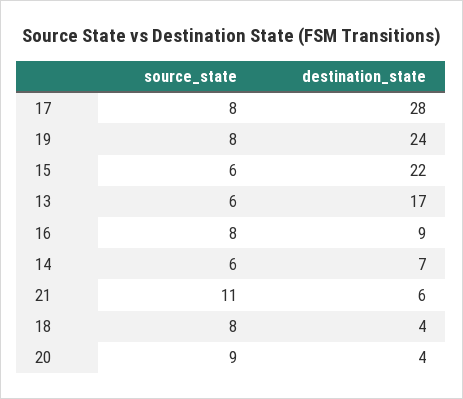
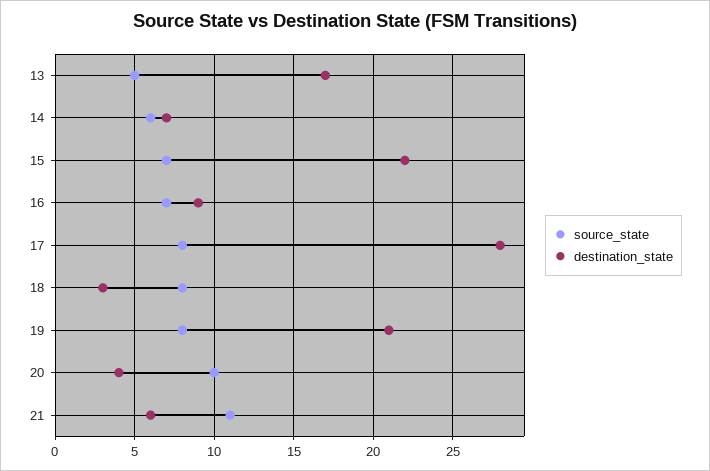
  {
    "source_state": {
      "17": 8,
      "19": 8,
-     "15": 6,
+     "15": 7,
-     "13": 6,
+     "13": 5,
-     "16": 8,
+     "16": 7,
      "14": 6,
      "21": 11,
      "18": 8,
-     "20": 9
+     "20": 10
    },
    "destination_state": {
      "17": 28,
-     "19": 24,
+     "19": 21,
      "15": 22,
      "13": 17,
      "16": 9,
      "14": 7,
      "21": 6,
-     "18": 4,
+     "18": 3,
      "20": 4
    }
  }

